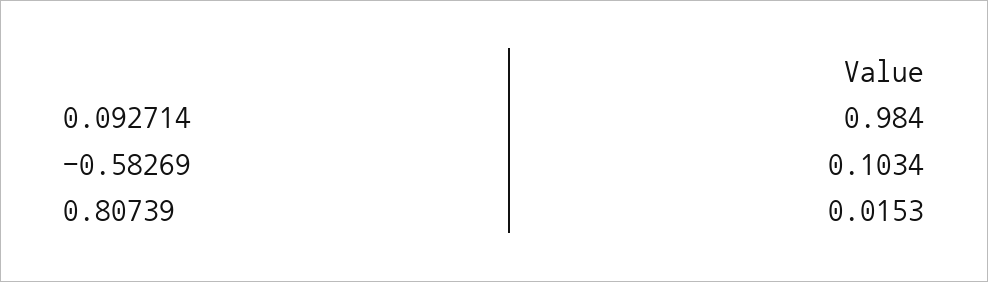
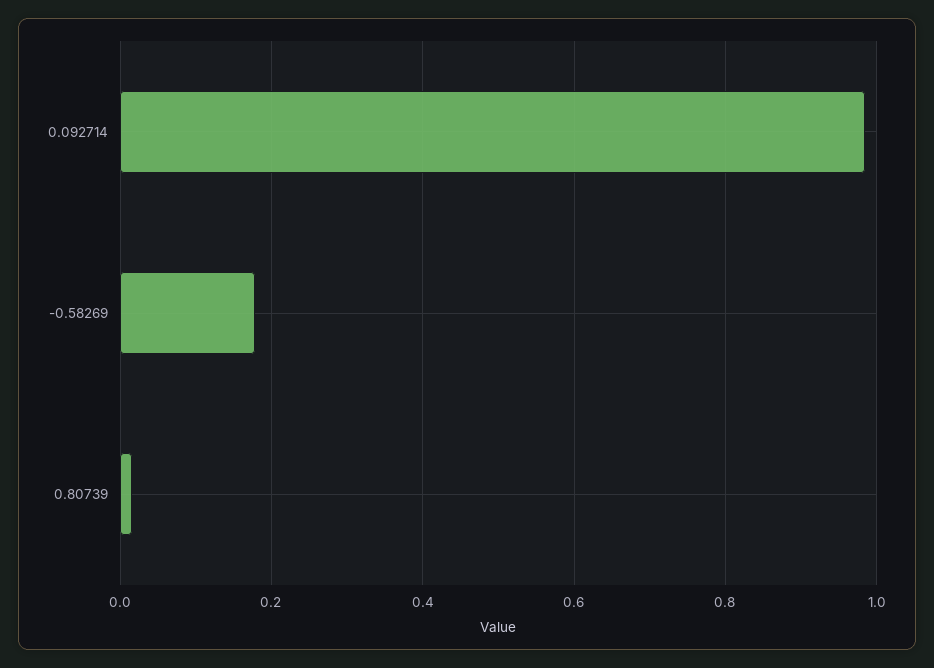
  {
    "0.092714": 0.984,
-   "-0.58269": 0.1034,
+   "-0.58269": 0.18,
    "0.80739": 0.0153
  }

